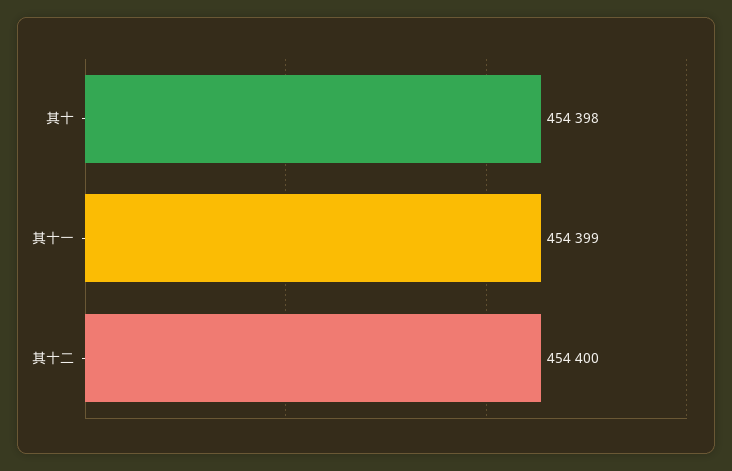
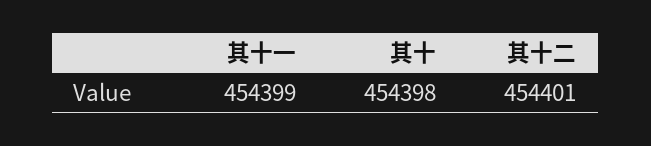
  {
    "其十": 454398,
    "其十一": 454399,
-   "其十二": 454400
+   "其十二": 454401
  }

